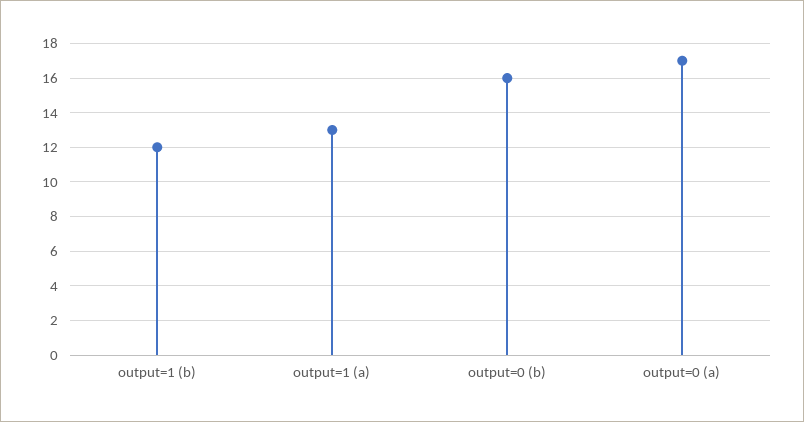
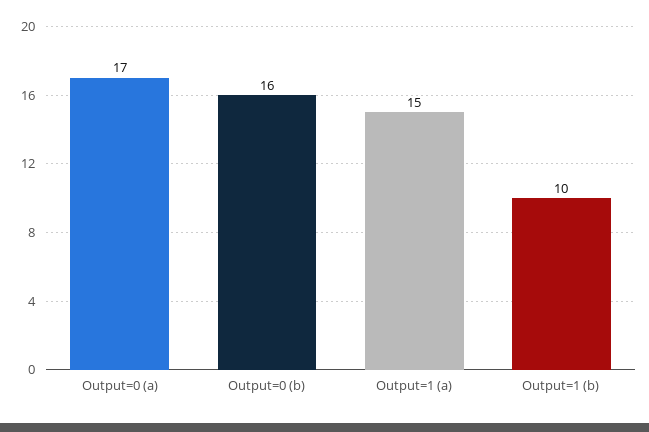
  {
-   "output=1 (b)": 12,
+   "output=1 (b)": 10,
-   "output=1 (a)": 13,
+   "output=1 (a)": 15,
    "output=0 (b)": 16,
    "output=0 (a)": 17
  }

